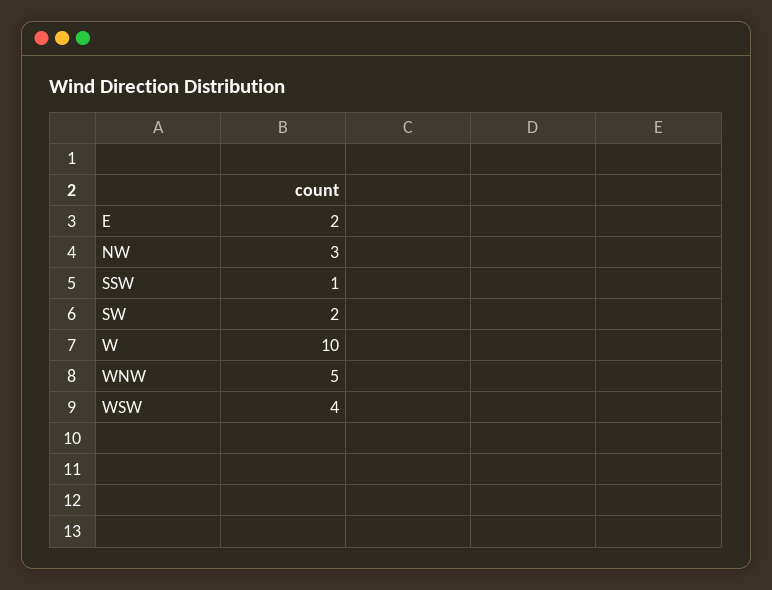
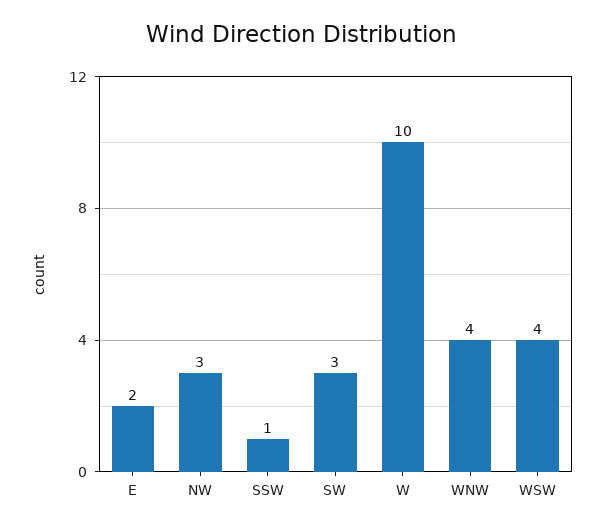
  {
    "E": 2,
    "NW": 3,
    "SSW": 1,
-   "SW": 2,
+   "SW": 3,
    "W": 10,
-   "WNW": 5,
+   "WNW": 4,
    "WSW": 4
  }

